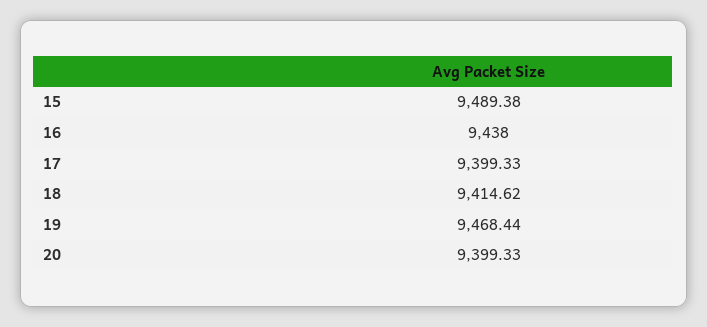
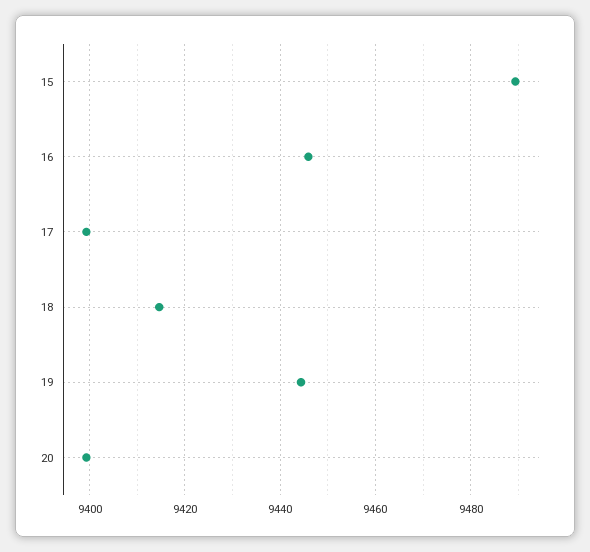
  {
    "15": 9489.38,
-   "16": 9438,
+   "16": 9446,
    "17": 9399.33,
    "18": 9414.62,
-   "19": 9468.44,
+   "19": 9444,
    "20": 9399.33
  }

